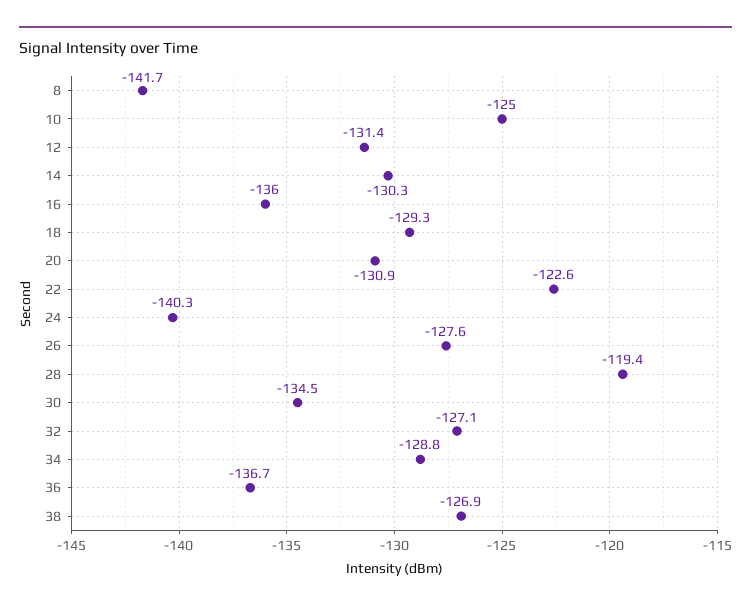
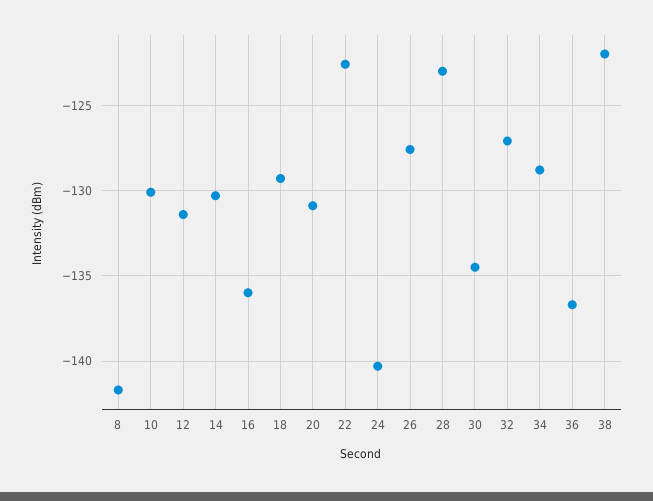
  {
    "8": -141.7,
-   "10": -125,
+   "10": -130,
    "12": -131.4,
    "14": -130.3,
    "16": -136,
    "18": -129.3,
    "20": -130.9,
    "22": -122.6,
    "24": -140.3,
    "26": -127.6,
-   "28": -119.4,
+   "28": -123,
    "30": -134.5,
    "32": -127.1,
    "34": -128.8,
    "36": -136.7,
-   "38": -126.9
+   "38": -122
  }

